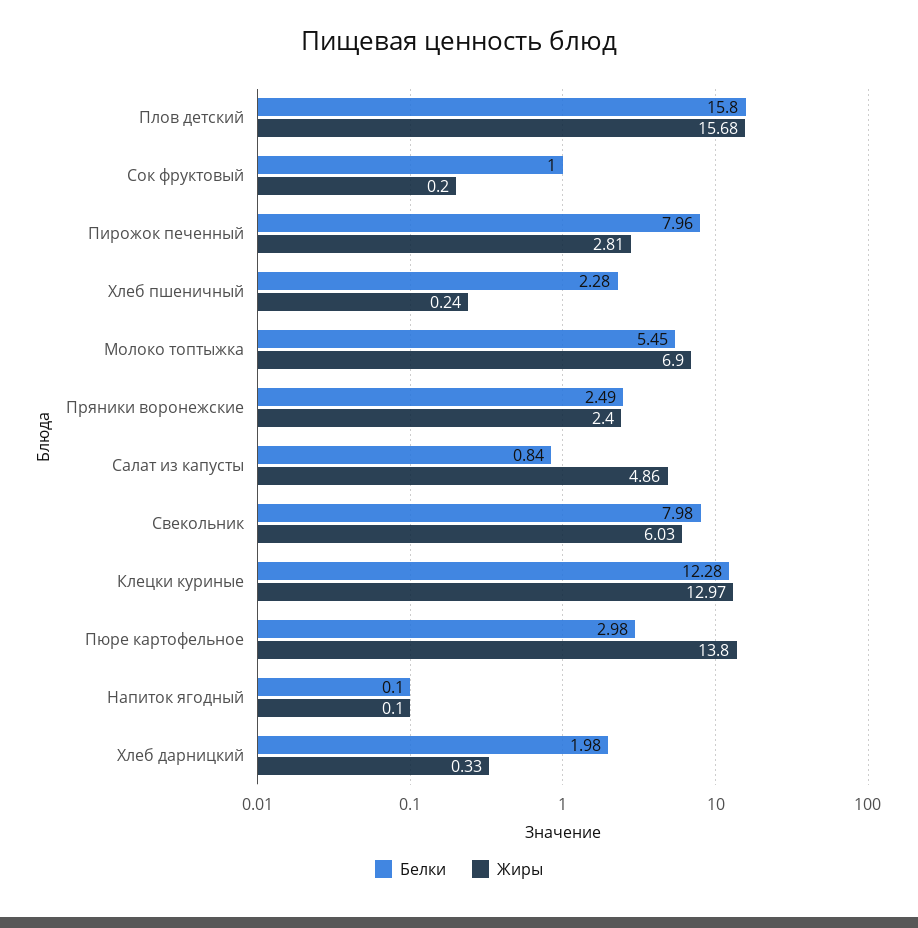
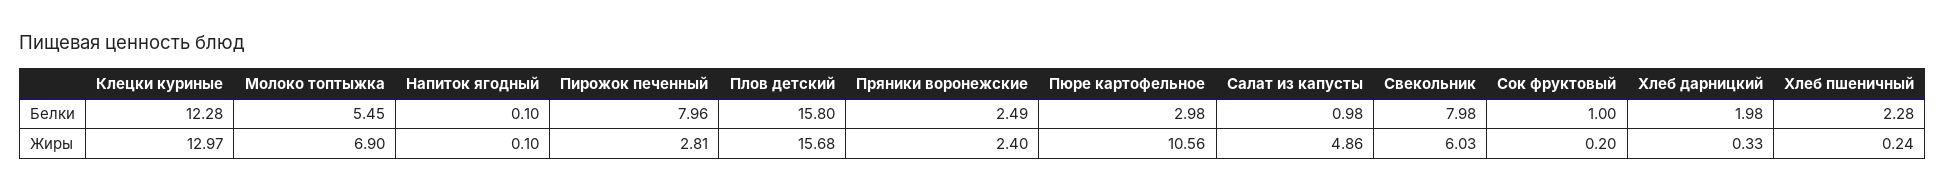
  {
    "Белки": {
      "Плов детский": 15.8,
      "Сок фруктовый": 1,
      "Пирожок печенный": 7.96,
      "Хлеб пшеничный": 2.28,
      "Молоко топтыжка": 5.45,
      "Пряники воронежские": 2.49,
-     "Салат из капусты": 0.84,
+     "Салат из капусты": 0.98,
      "Свекольник": 7.98,
      "Клецки куриные": 12.28,
      "Пюре картофельное": 2.98,
      "Напиток ягодный": 0.1,
      "Хлеб дарницкий": 1.98
    },
    "Жиры": {
      "Плов детский": 15.68,
      "Сок фруктовый": 0.2,
      "Пирожок печенный": 2.81,
      "Хлеб пшеничный": 0.24,
      "Молоко топтыжка": 6.9,
      "Пряники воронежские": 2.4,
      "Салат из капусты": 4.86,
      "Свекольник": 6.03,
      "Клецки куриные": 12.97,
-     "Пюре картофельное": 13.8,
+     "Пюре картофельное": 10.56,
      "Напиток ягодный": 0.1,
      "Хлеб дарницкий": 0.33
    }
  }

